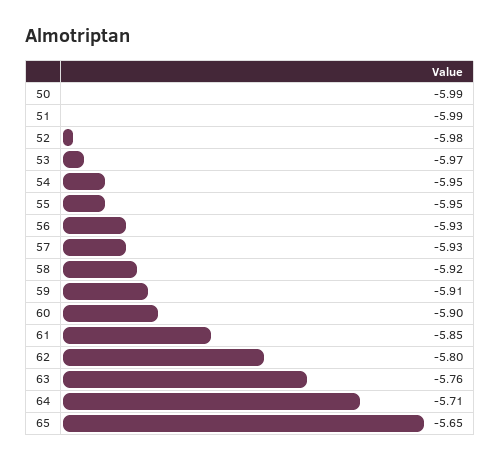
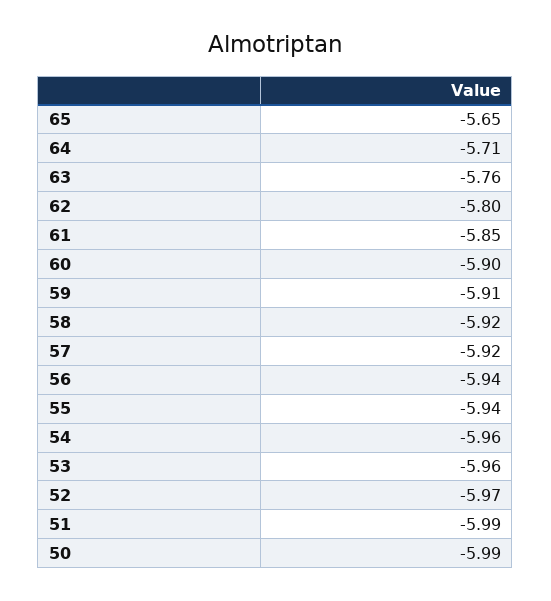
  {
    "50": -5.99,
    "51": -5.99,
-   "52": -5.98,
+   "52": -5.97,
-   "53": -5.97,
+   "53": -5.96,
-   "54": -5.95,
+   "54": -5.96,
-   "55": -5.95,
+   "55": -5.94,
-   "56": -5.93,
+   "56": -5.94,
-   "57": -5.93,
+   "57": -5.92,
    "58": -5.92,
    "59": -5.91,
    "60": -5.9,
    "61": -5.85,
    "62": -5.8,
    "63": -5.76,
    "64": -5.71,
    "65": -5.65
  }

